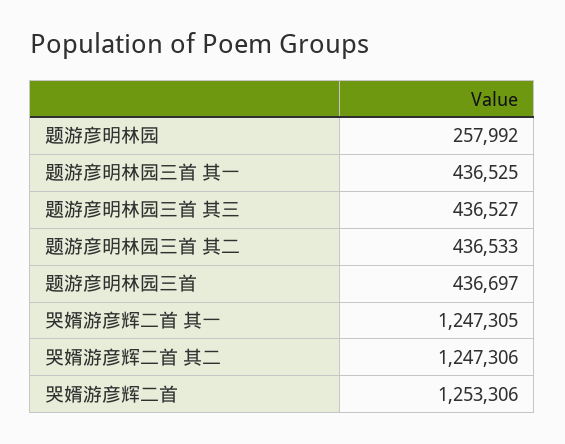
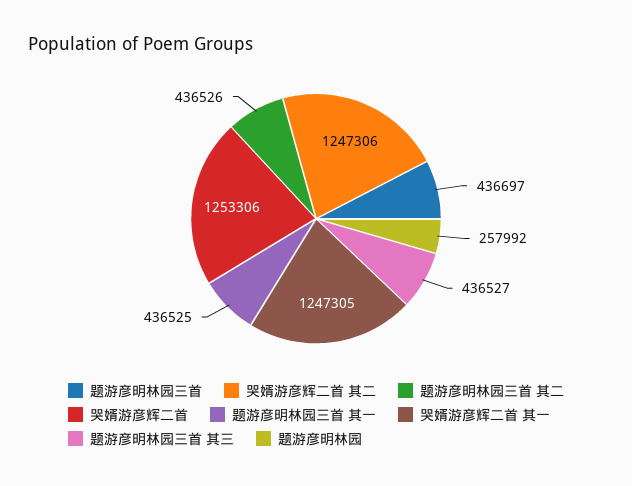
  {
    "题游彦明林园": 257992,
    "题游彦明林园三首 其一": 436525,
    "题游彦明林园三首 其三": 436527,
-   "题游彦明林园三首 其二": 436533,
+   "题游彦明林园三首 其二": 436526,
    "题游彦明林园三首": 436697,
    "哭婿游彦辉二首 其一": 1247305,
    "哭婿游彦辉二首 其二": 1247306,
    "哭婿游彦辉二首": 1253306
  }

